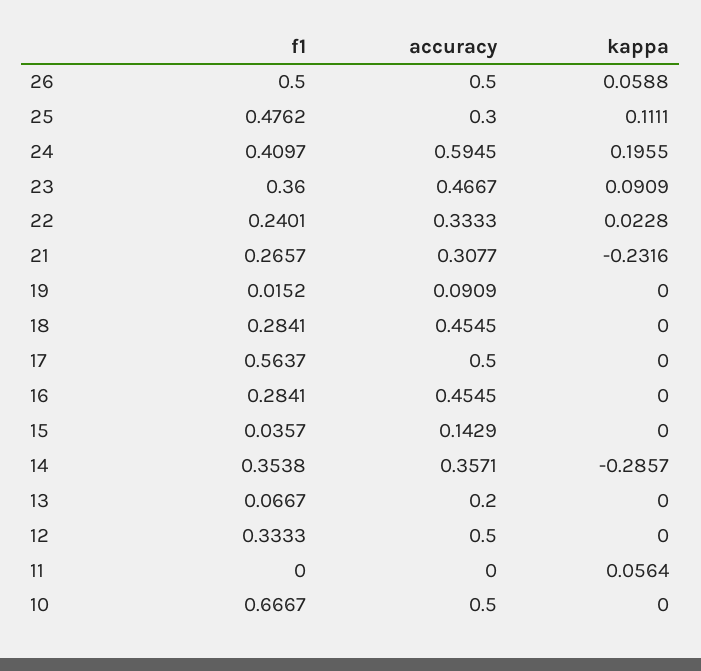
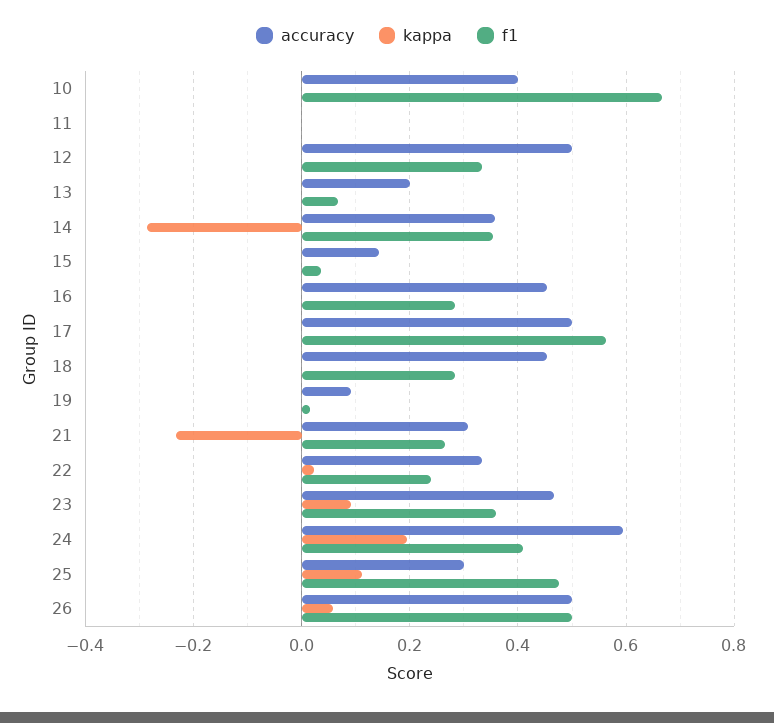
  {
    "f1": {
      "26": 0.5,
      "25": 0.4762,
      "24": 0.4097,
      "23": 0.36,
      "22": 0.2401,
      "21": 0.2657,
      "19": 0.0152,
      "18": 0.2841,
      "17": 0.5637,
      "16": 0.2841,
      "15": 0.0357,
      "14": 0.3538,
      "13": 0.0667,
      "12": 0.3333,
      "11": 0,
      "10": 0.6667
    },
    "accuracy": {
      "26": 0.5,
      "25": 0.3,
      "24": 0.5945,
      "23": 0.4667,
      "22": 0.3333,
      "21": 0.3077,
      "19": 0.0909,
      "18": 0.4545,
      "17": 0.5,
      "16": 0.4545,
      "15": 0.1429,
      "14": 0.3571,
      "13": 0.2,
      "12": 0.5,
      "11": 0,
-     "10": 0.5
+     "10": 0.4
    },
    "kappa": {
      "26": 0.0588,
      "25": 0.1111,
      "24": 0.1955,
      "23": 0.0909,
      "22": 0.0228,
      "21": -0.2316,
      "19": 0,
      "18": 0,
      "17": 0,
      "16": 0,
      "15": 0,
      "14": -0.2857,
      "13": 0,
      "12": 0,
-     "11": 0.0564,
+     "11": 0,
      "10": 0
    }
  }

